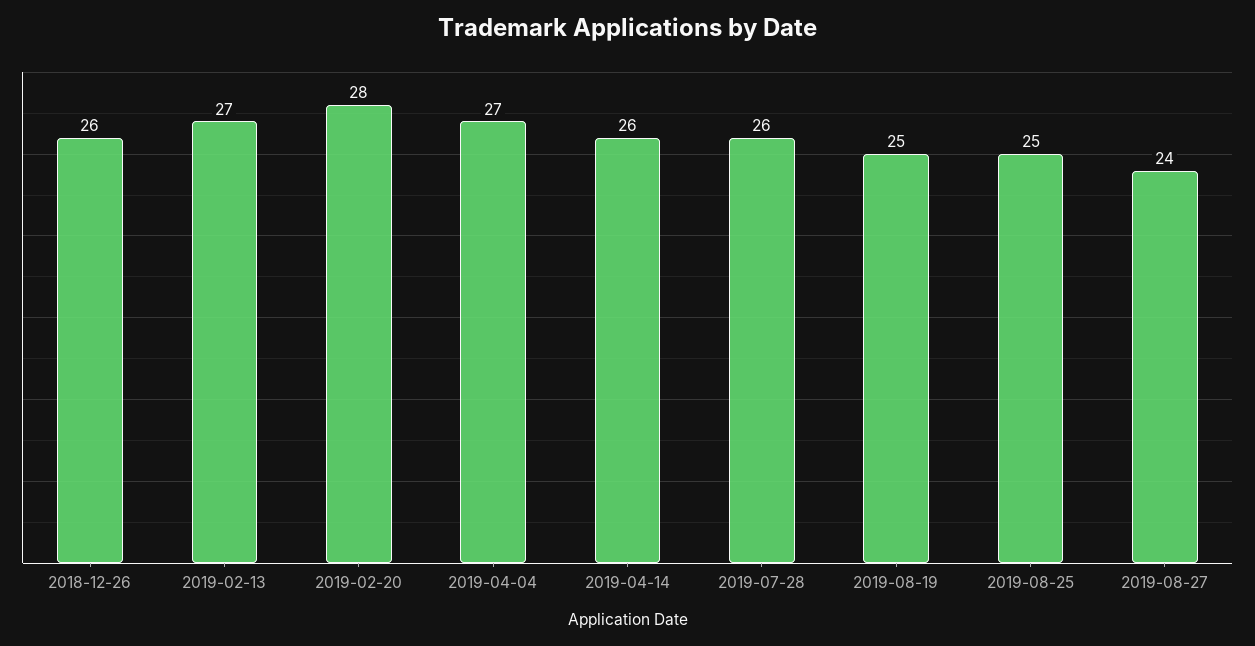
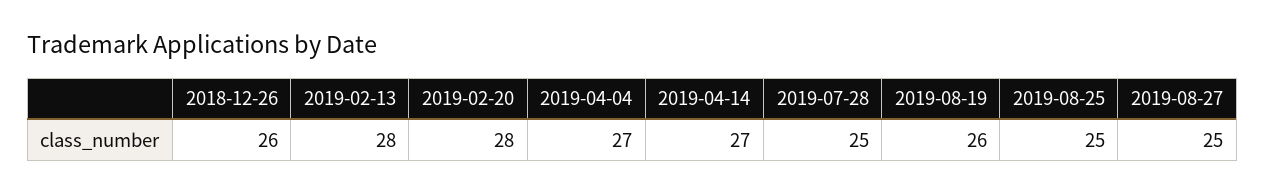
  {
    "2018-12-26": 26,
-   "2019-02-13": 27,
+   "2019-02-13": 28,
    "2019-02-20": 28,
    "2019-04-04": 27,
-   "2019-04-14": 26,
+   "2019-04-14": 27,
-   "2019-07-28": 26,
+   "2019-07-28": 25,
-   "2019-08-19": 25,
+   "2019-08-19": 26,
    "2019-08-25": 25,
-   "2019-08-27": 24
+   "2019-08-27": 25
  }

